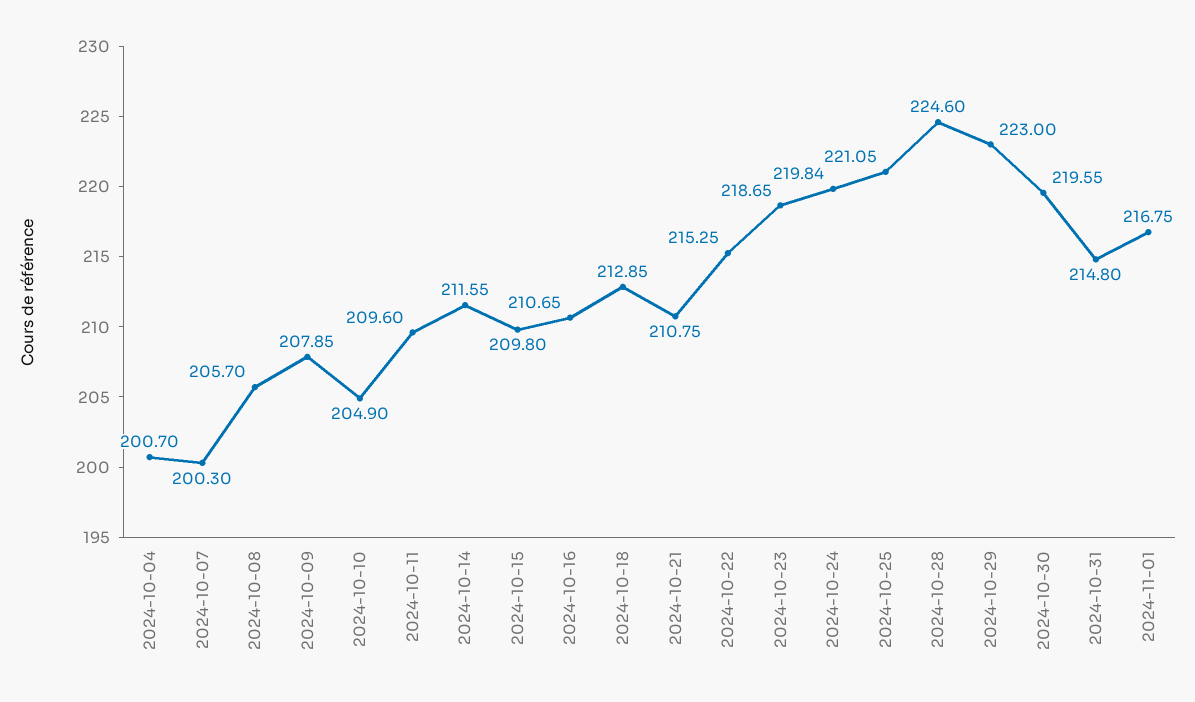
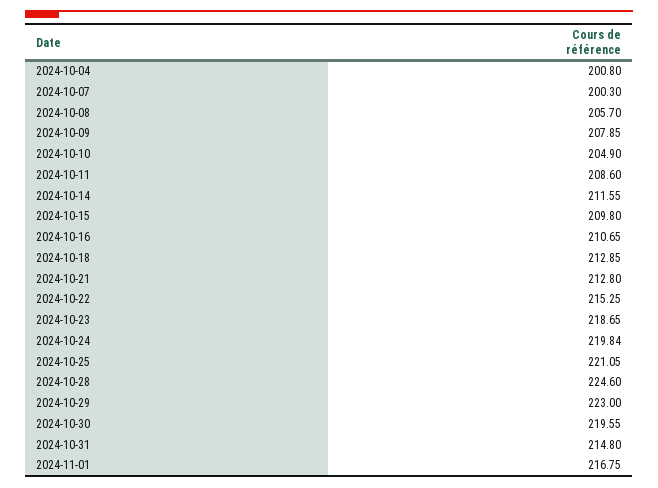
  {
-   "2024-10-04": 200.7,
+   "2024-10-04": 200.8,
    "2024-10-07": 200.3,
    "2024-10-08": 205.7,
    "2024-10-09": 207.85,
    "2024-10-10": 204.9,
-   "2024-10-11": 209.6,
+   "2024-10-11": 208.6,
    "2024-10-14": 211.55,
    "2024-10-15": 209.8,
    "2024-10-16": 210.65,
    "2024-10-18": 212.85,
-   "2024-10-21": 210.75,
+   "2024-10-21": 212.8,
    "2024-10-22": 215.25,
    "2024-10-23": 218.65,
    "2024-10-24": 219.84,
    "2024-10-25": 221.05,
    "2024-10-28": 224.6,
    "2024-10-29": 223,
    "2024-10-30": 219.55,
    "2024-10-31": 214.8,
    "2024-11-01": 216.75
  }

